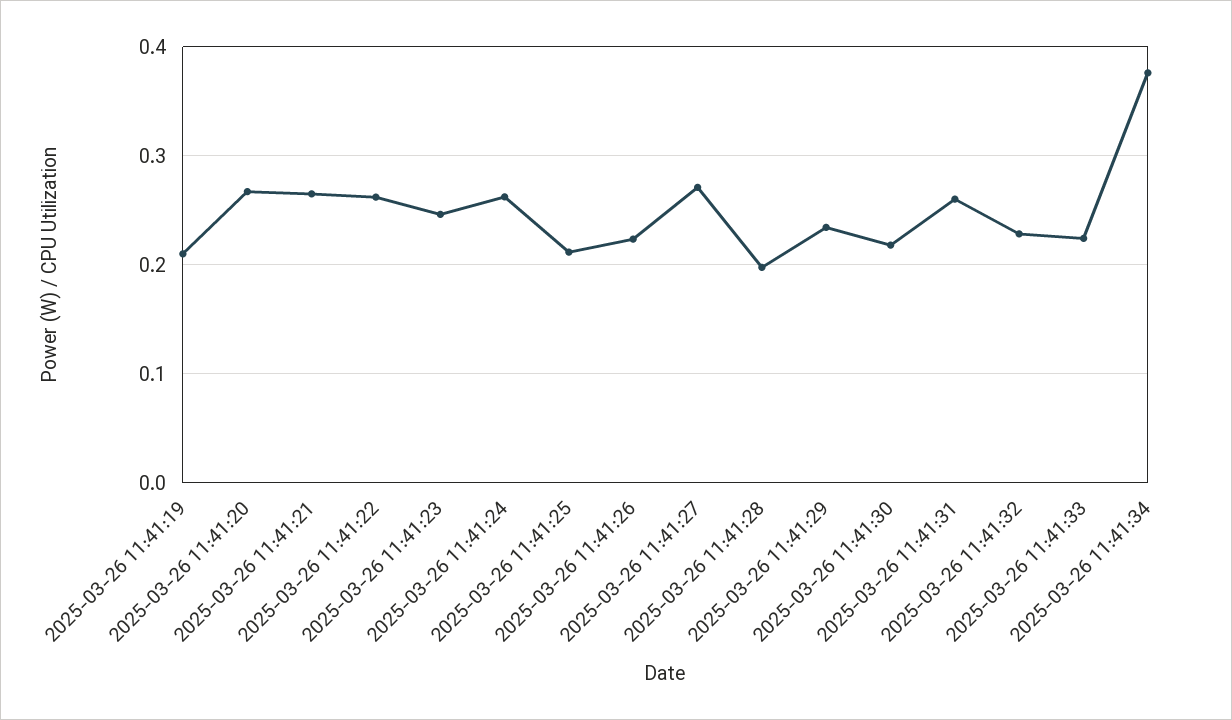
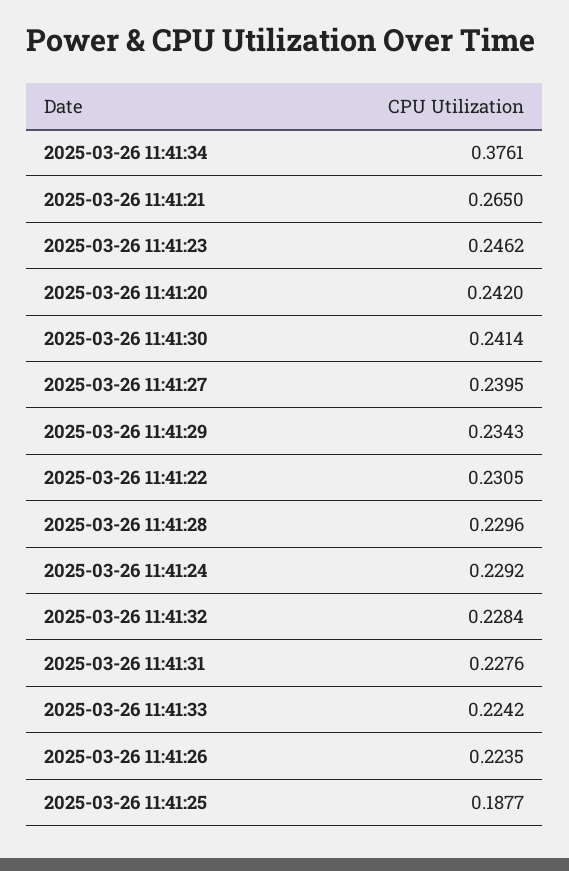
  {
-   "2025-03-26 11:41:19": 0.21,
-   "2025-03-26 11:41:20": 0.27,
+   "2025-03-26 11:41:20": 0.242,
    "2025-03-26 11:41:21": 0.265,
-   "2025-03-26 11:41:22": 0.26,
+   "2025-03-26 11:41:22": 0.2305,
    "2025-03-26 11:41:23": 0.2462,
-   "2025-03-26 11:41:24": 0.26,
+   "2025-03-26 11:41:24": 0.2292,
-   "2025-03-26 11:41:25": 0.21,
+   "2025-03-26 11:41:25": 0.1877,
    "2025-03-26 11:41:26": 0.2235,
-   "2025-03-26 11:41:27": 0.27,
+   "2025-03-26 11:41:27": 0.2395,
-   "2025-03-26 11:41:28": 0.2,
+   "2025-03-26 11:41:28": 0.2296,
    "2025-03-26 11:41:29": 0.2343,
-   "2025-03-26 11:41:30": 0.22,
+   "2025-03-26 11:41:30": 0.2414,
-   "2025-03-26 11:41:31": 0.26,
+   "2025-03-26 11:41:31": 0.2276,
    "2025-03-26 11:41:32": 0.2284,
    "2025-03-26 11:41:33": 0.2242,
    "2025-03-26 11:41:34": 0.3761
  }

